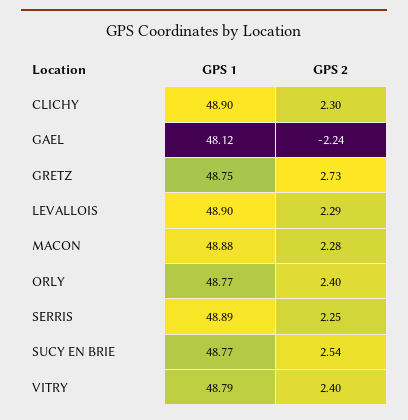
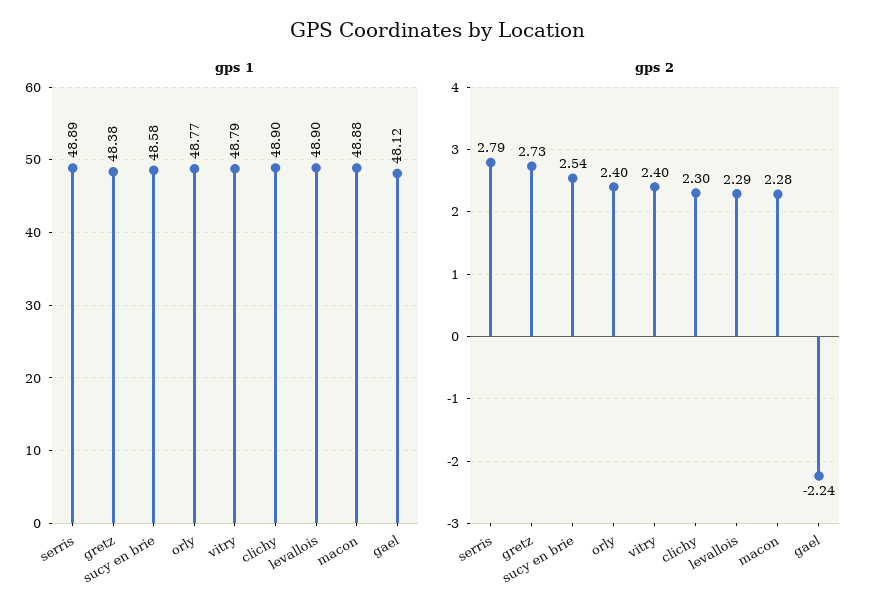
  {
    "GPS 1": {
      "CLICHY": 48.9,
      "GAEL": 48.12,
-     "GRETZ": 48.75,
+     "GRETZ": 48.38,
      "LEVALLOIS": 48.9,
      "MACON": 48.88,
      "ORLY": 48.77,
      "SERRIS": 48.89,
-     "SUCY EN BRIE": 48.77,
+     "SUCY EN BRIE": 48.58,
      "VITRY": 48.79
    },
    "GPS 2": {
      "CLICHY": 2.3,
      "GAEL": -2.24,
      "GRETZ": 2.73,
      "LEVALLOIS": 2.29,
      "MACON": 2.28,
      "ORLY": 2.4,
-     "SERRIS": 2.25,
+     "SERRIS": 2.79,
      "SUCY EN BRIE": 2.54,
      "VITRY": 2.4
    }
  }

